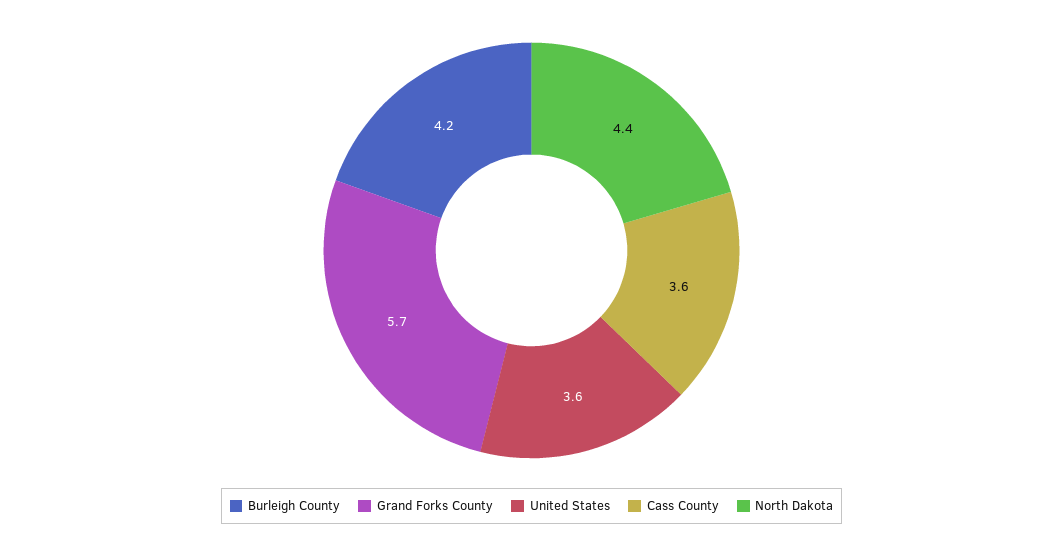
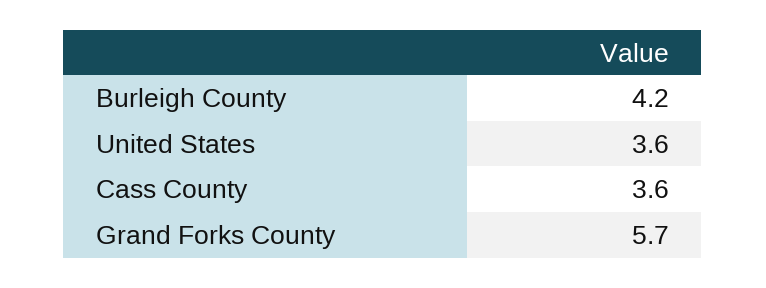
  {
    "Burleigh County": 4.2,
    "Grand Forks County": 5.7,
    "United States": 3.6,
-   "Cass County": 3.6,
+   "Cass County": 3.6
-   "North Dakota": 4.4
  }

